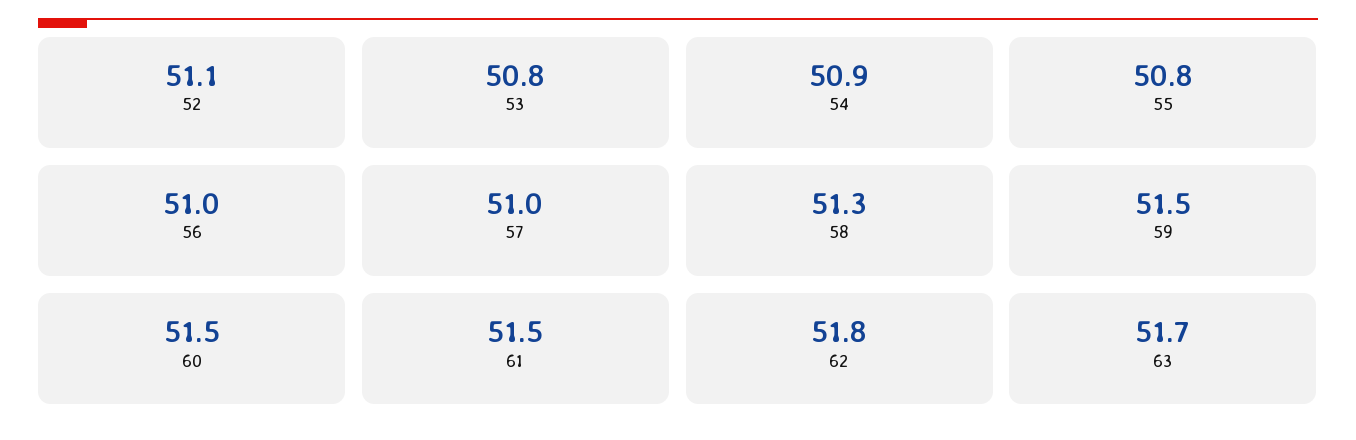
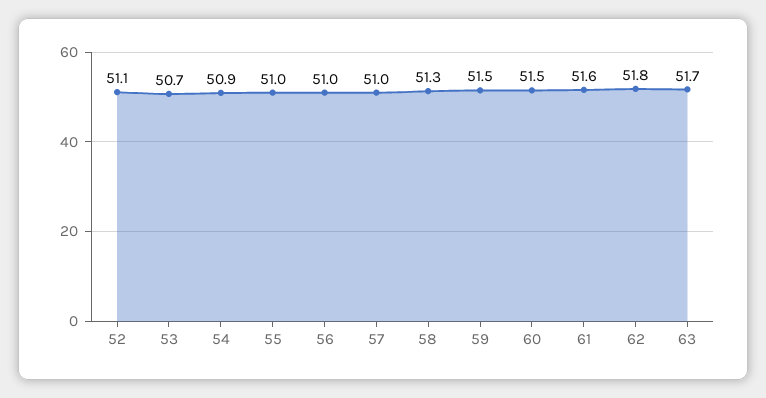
  {
    "52": 51.1,
-   "53": 50.8,
+   "53": 50.7,
    "54": 50.9,
-   "55": 50.8,
+   "55": 51,
    "56": 51,
    "57": 51,
    "58": 51.3,
    "59": 51.5,
    "60": 51.5,
-   "61": 51.5,
+   "61": 51.6,
    "62": 51.8,
    "63": 51.7
  }

